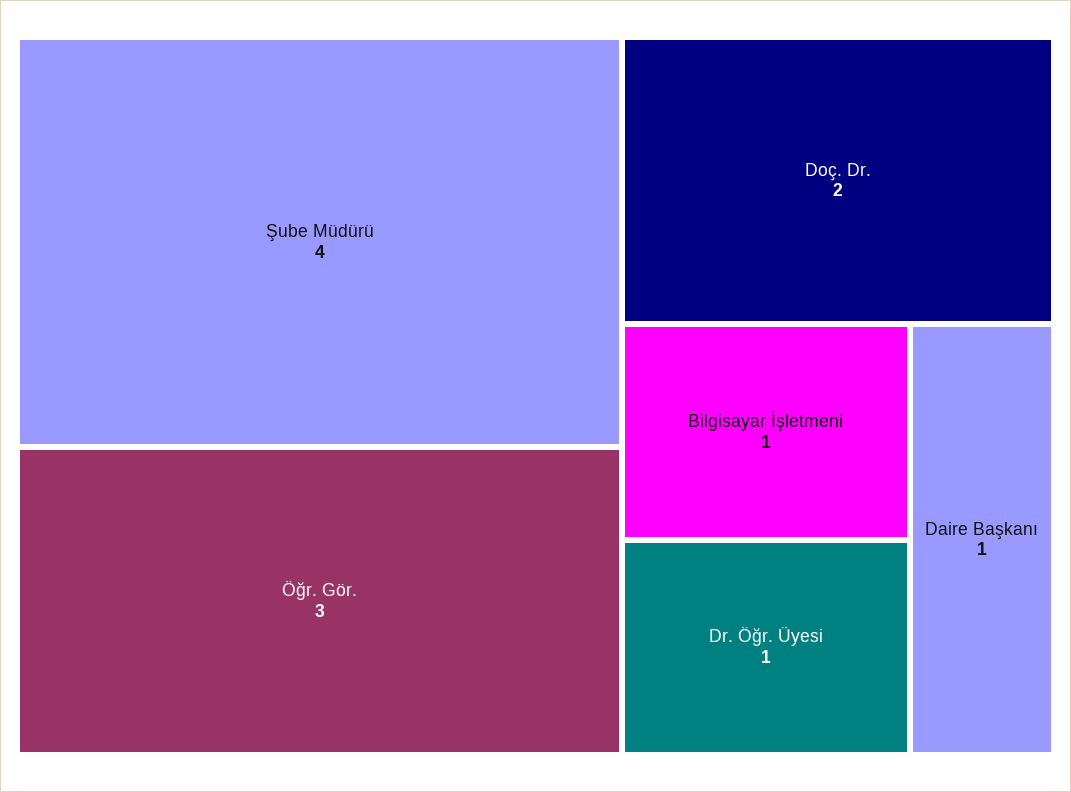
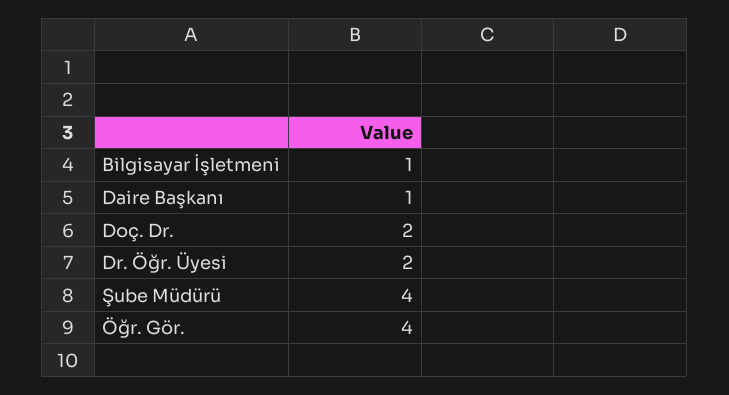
  {
    "Şube Müdürü": 4,
-   "Öğr. Gör.": 3,
+   "Öğr. Gör.": 4,
    "Doç. Dr.": 2,
    "Bilgisayar İşletmeni": 1,
-   "Dr. Öğr. Üyesi": 1,
+   "Dr. Öğr. Üyesi": 2,
    "Daire Başkanı": 1
  }

